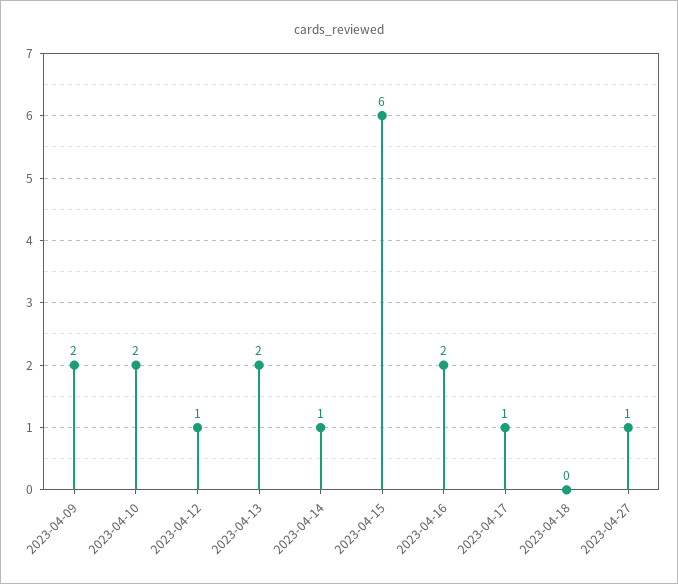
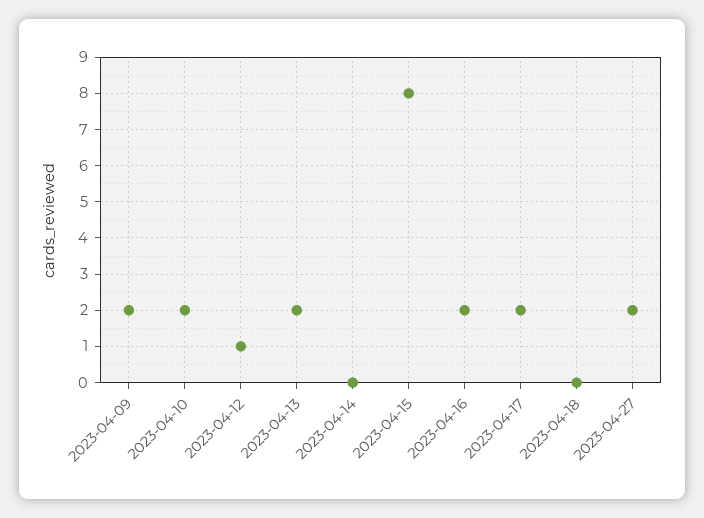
  {
    "2023-04-09": 2,
    "2023-04-10": 2,
    "2023-04-12": 1,
    "2023-04-13": 2,
-   "2023-04-14": 1,
+   "2023-04-14": 0,
-   "2023-04-15": 6,
+   "2023-04-15": 8,
    "2023-04-16": 2,
-   "2023-04-17": 1,
+   "2023-04-17": 2,
    "2023-04-18": 0,
-   "2023-04-27": 1
+   "2023-04-27": 2
  }

